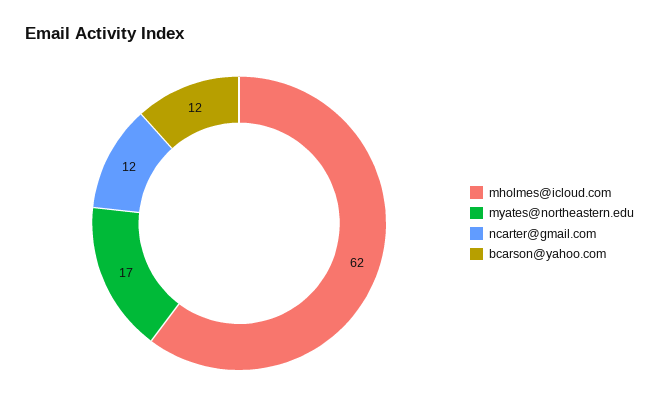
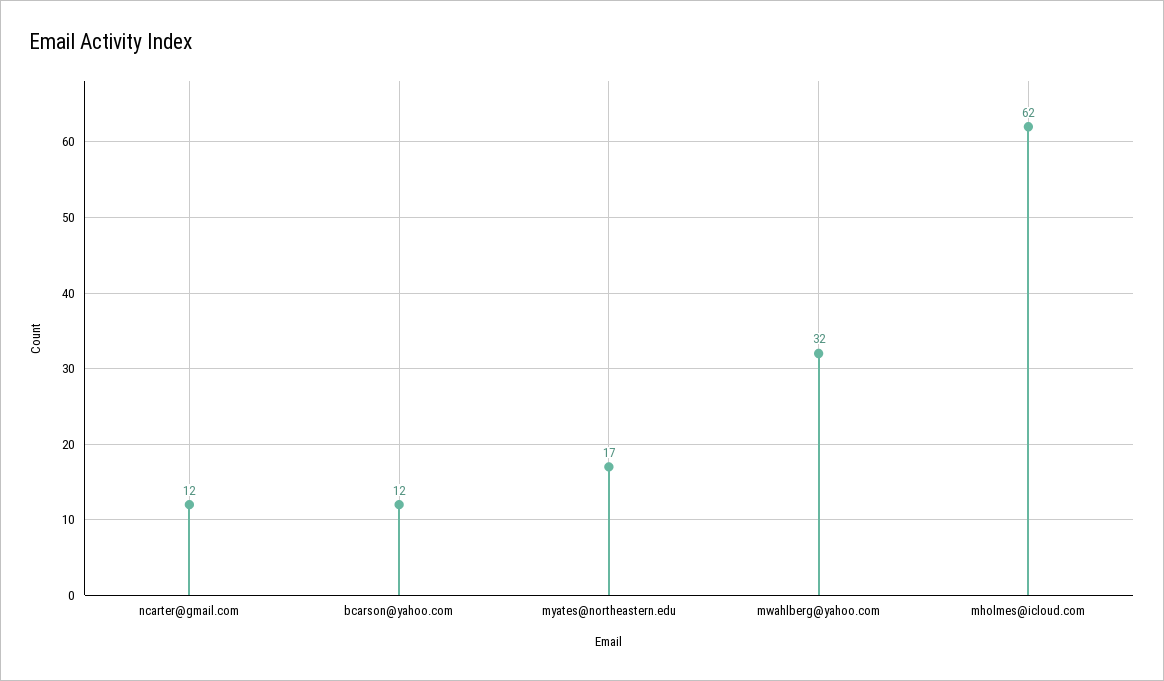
  {
    "mholmes@icloud.com": 62,
    "myates@northeastern.edu": 17,
    "ncarter@gmail.com": 12,
-   "bcarson@yahoo.com": 12
+   "bcarson@yahoo.com": 12,
+   "mwahlberg@yahoo.com": 32
  }

